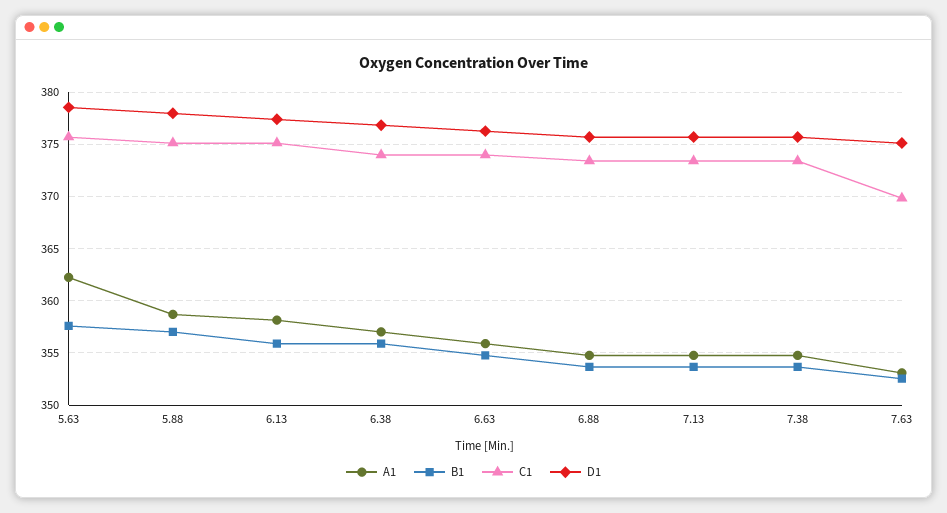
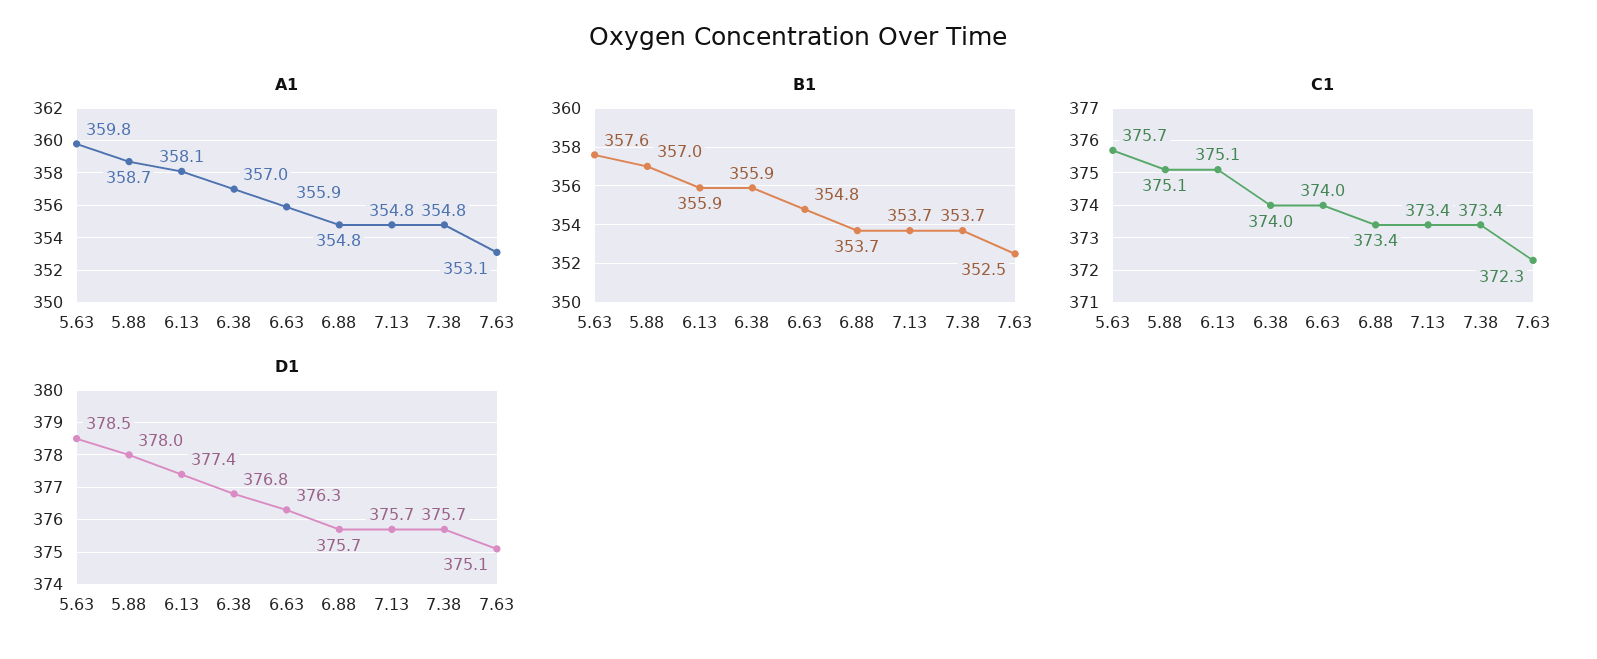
  {
    "A1": {
-     "5.63": 362,
+     "5.63": 359.8,
      "5.88": 358.7,
      "6.13": 358.1,
      "6.38": 357,
      "6.63": 355.9,
      "6.88": 354.8,
      "7.13": 354.8,
      "7.38": 354.8,
      "7.63": 353.1
    },
    "B1": {
      "5.63": 357.6,
      "5.88": 357,
      "6.13": 355.9,
      "6.38": 355.9,
      "6.63": 354.8,
      "6.88": 353.7,
      "7.13": 353.7,
      "7.38": 353.7,
      "7.63": 352.5
    },
    "C1": {
      "5.63": 375.7,
      "5.88": 375.1,
      "6.13": 375.1,
      "6.38": 374,
      "6.63": 374,
      "6.88": 373.4,
      "7.13": 373.4,
      "7.38": 373.4,
-     "7.63": 370
+     "7.63": 372.3
    },
    "D1": {
      "5.63": 378.5,
      "5.88": 378,
      "6.13": 377.4,
      "6.38": 376.8,
      "6.63": 376.3,
      "6.88": 375.7,
      "7.13": 375.7,
      "7.38": 375.7,
      "7.63": 375.1
    }
  }

